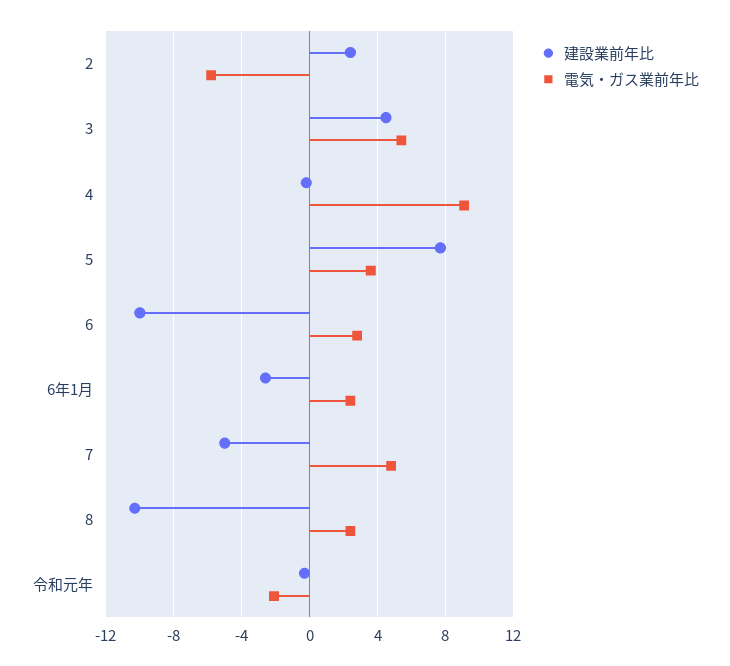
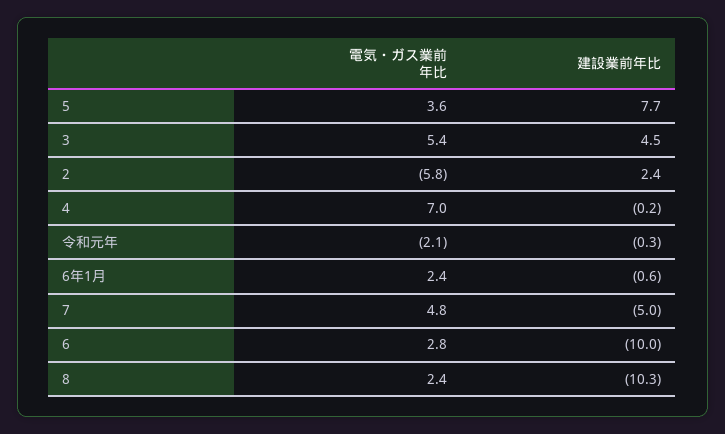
  {
    "建設業前年比": {
      "2": 2.4,
      "3": 4.5,
      "4": -0.2,
      "5": 7.7,
      "6": -10,
-     "6年1月": -2.5,
+     "6年1月": -0.6,
      "7": -5,
      "8": -10.3,
      "令和元年": -0.3
    },
    "電気・ガス業前年比": {
      "2": -5.8,
      "3": 5.4,
-     "4": 9,
+     "4": 7,
      "5": 3.6,
      "6": 2.8,
      "6年1月": 2.4,
      "7": 4.8,
      "8": 2.4,
      "令和元年": -2.1
    }
  }

